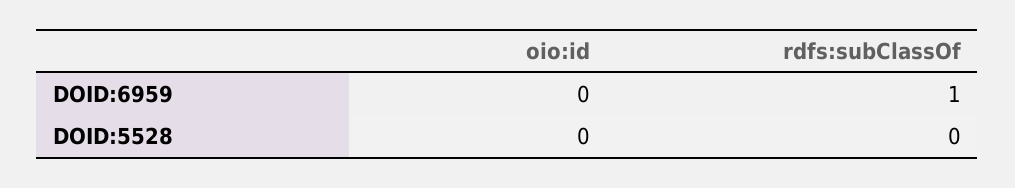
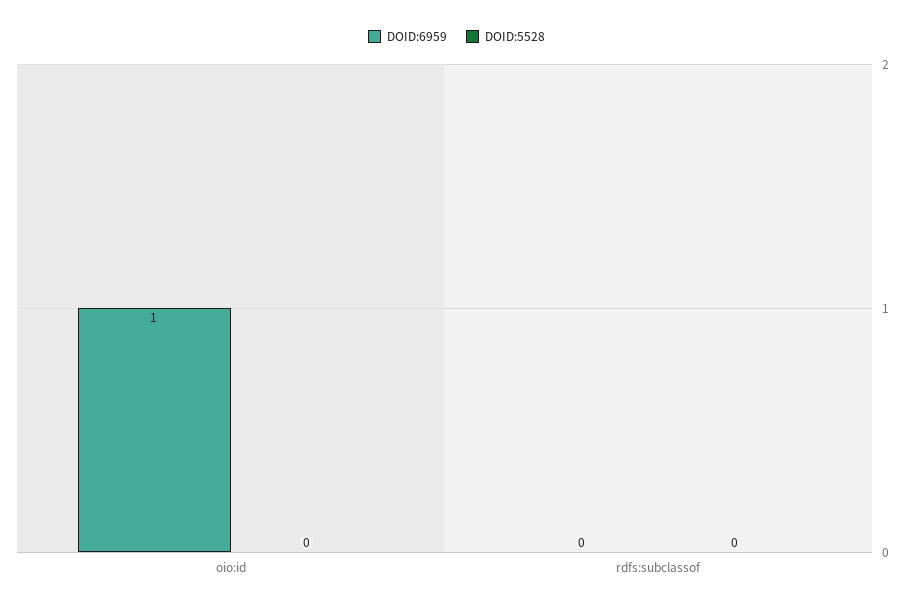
  {
    "DOID:6959": {
-     "oio:id": 0,
+     "oio:id": 1,
-     "rdfs:subClassOf": 1
+     "rdfs:subClassOf": 0
    },
    "DOID:5528": {
      "oio:id": 0,
      "rdfs:subClassOf": 0
    }
  }

